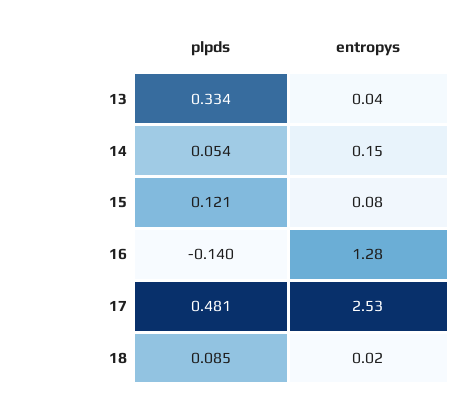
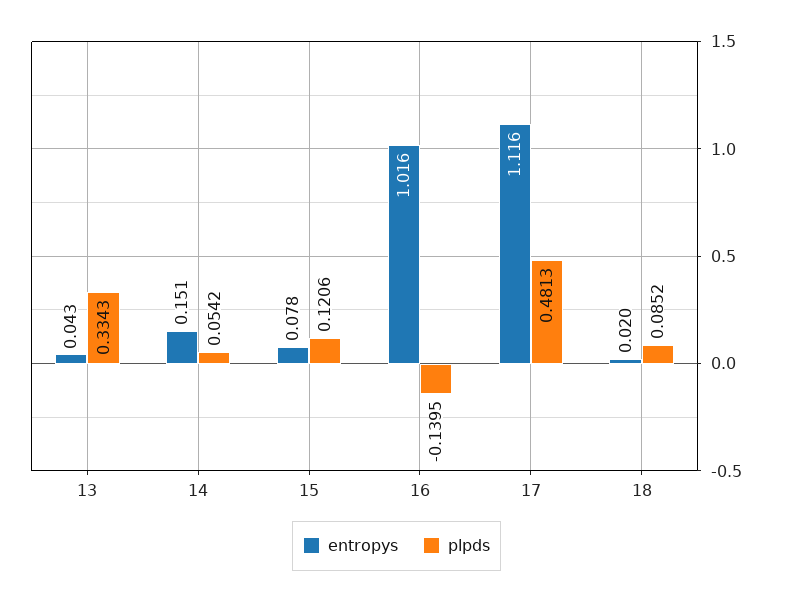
  {
    "plpds": {
      "13": 0.3343,
      "14": 0.0542,
      "15": 0.1206,
      "16": -0.1395,
      "17": 0.4813,
      "18": 0.0852
    },
    "entropys": {
      "13": 0.043,
      "14": 0.151,
      "15": 0.078,
-     "16": 1.28,
+     "16": 1.016,
-     "17": 2.53,
+     "17": 1.116,
      "18": 0.02
    }
  }

